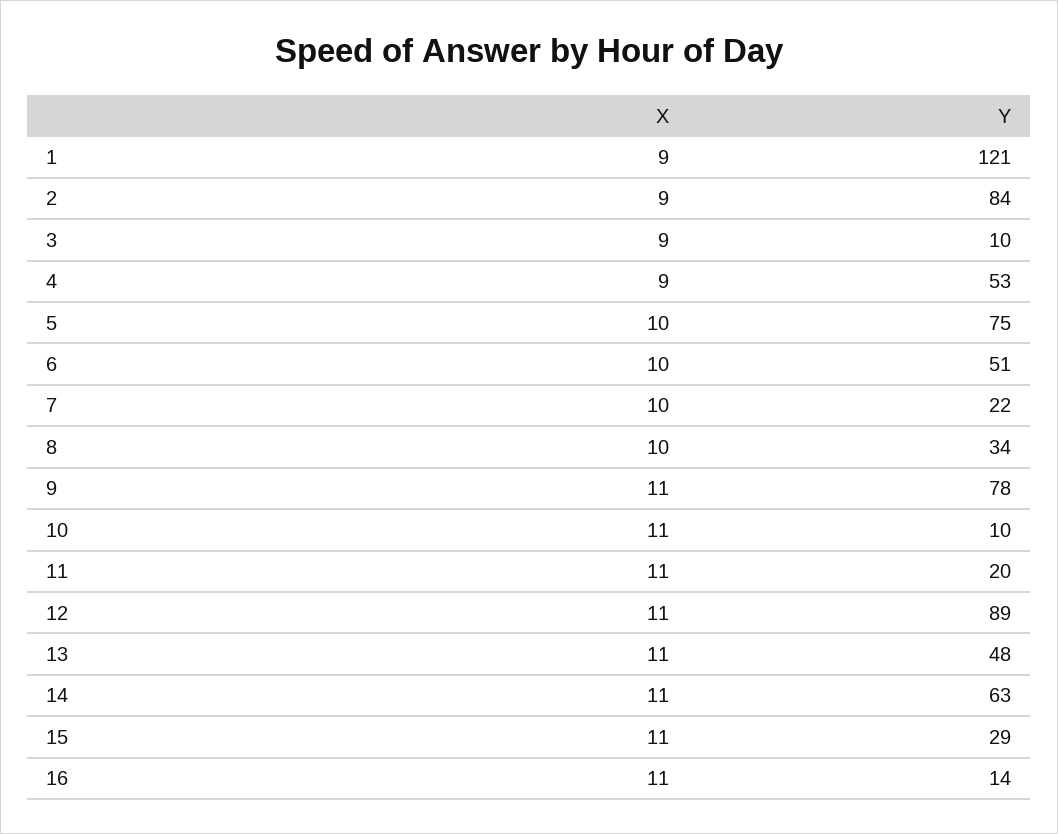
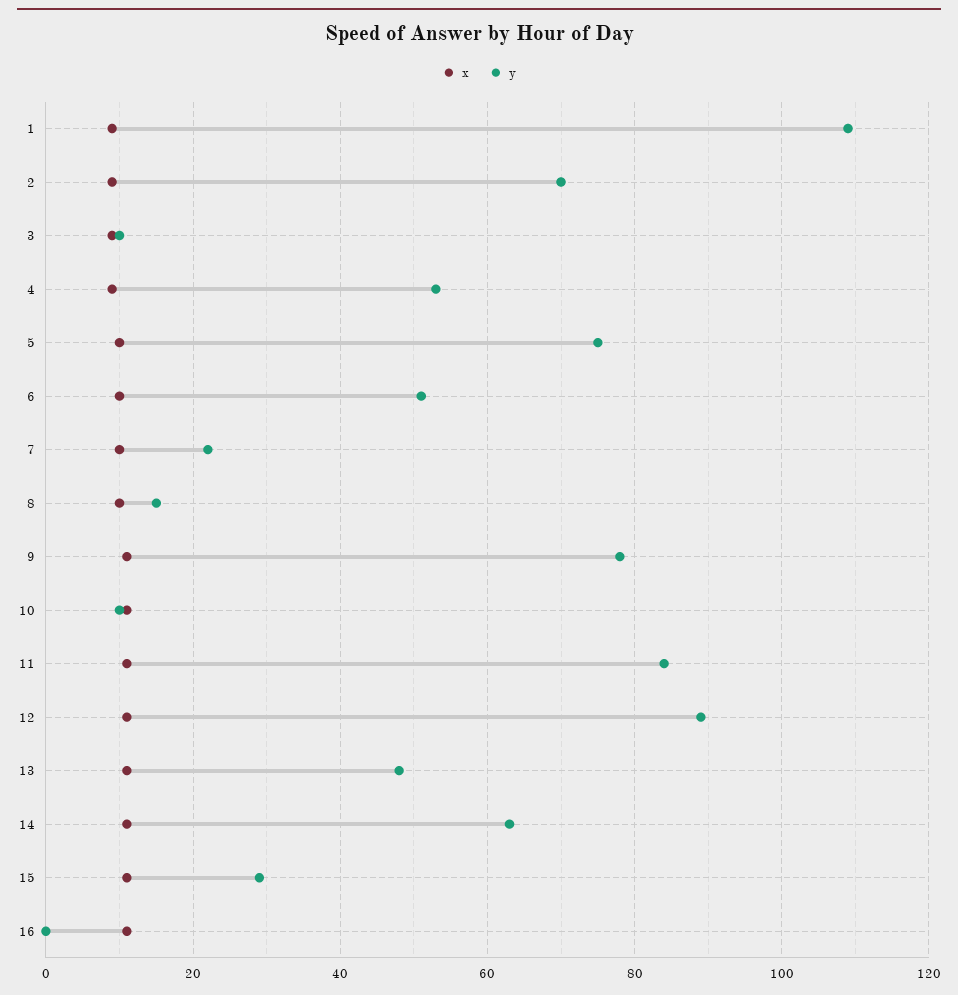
  {
    "X": {
      "1": 9,
      "2": 9,
      "3": 9,
      "4": 9,
      "5": 10,
      "6": 10,
      "7": 10,
      "8": 10,
      "9": 11,
      "10": 11,
      "11": 11,
      "12": 11,
      "13": 11,
      "14": 11,
      "15": 11,
      "16": 11
    },
    "Y": {
-     "1": 121,
+     "1": 110,
-     "2": 84,
+     "2": 70,
      "3": 10,
      "4": 53,
      "5": 75,
      "6": 51,
      "7": 22,
-     "8": 34,
+     "8": 15,
      "9": 78,
      "10": 10,
-     "11": 20,
+     "11": 85,
      "12": 89,
      "13": 48,
      "14": 63,
      "15": 29,
-     "16": 14
+     "16": 0
    }
  }

